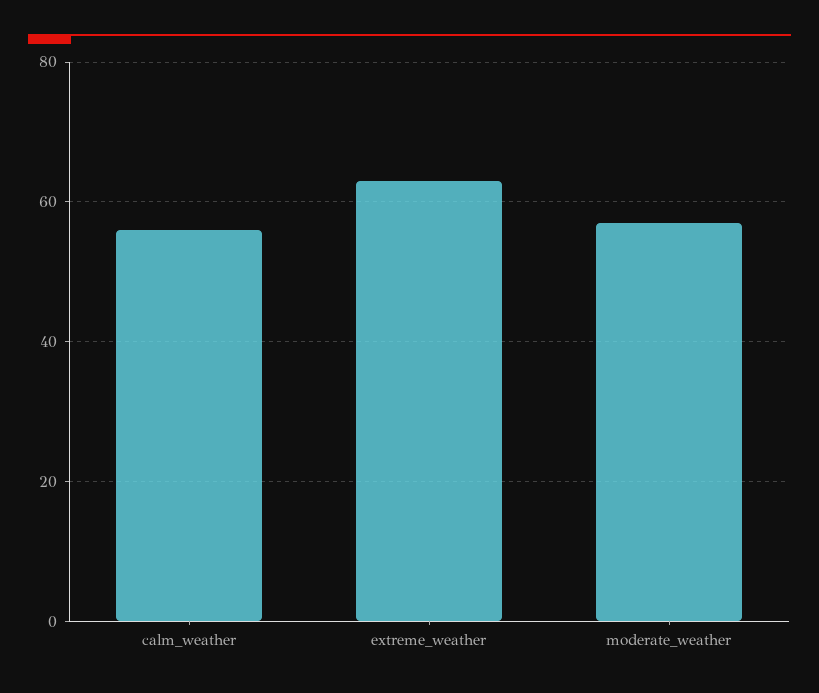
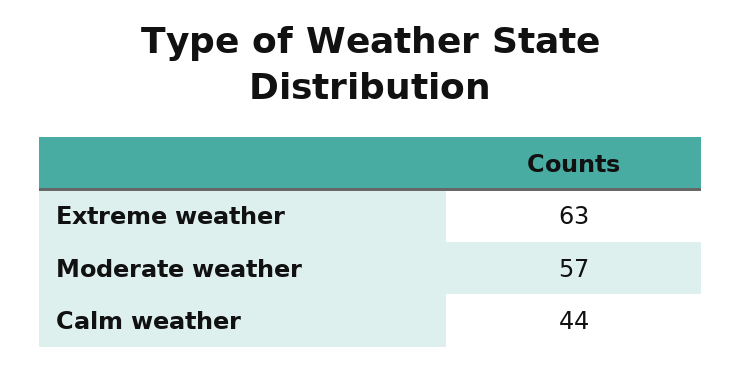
  {
-   "calm_weather": 55,
+   "calm_weather": 44,
    "extreme_weather": 63,
    "moderate_weather": 57
  }

